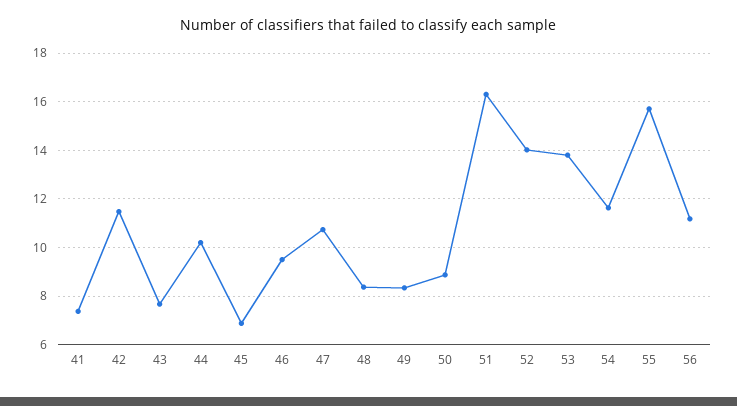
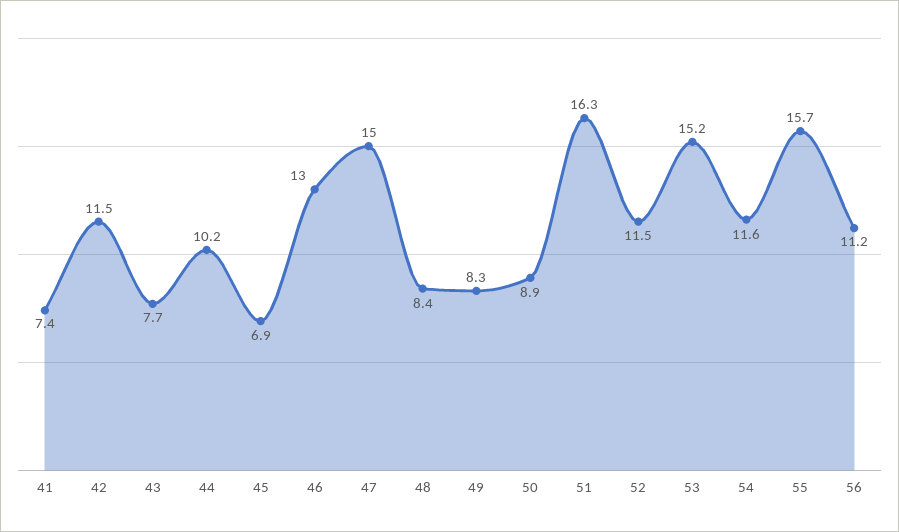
  {
    "41": 7.4,
    "42": 11.5,
    "43": 7.7,
    "44": 10.2,
    "45": 6.9,
-   "46": 9.5,
+   "46": 13,
-   "47": 10.75,
+   "47": 15,
    "48": 8.4,
    "49": 8.3,
    "50": 8.9,
    "51": 16.3,
-   "52": 14,
+   "52": 11.5,
-   "53": 13.75,
+   "53": 15.2,
    "54": 11.6,
    "55": 15.7,
    "56": 11.2
  }

